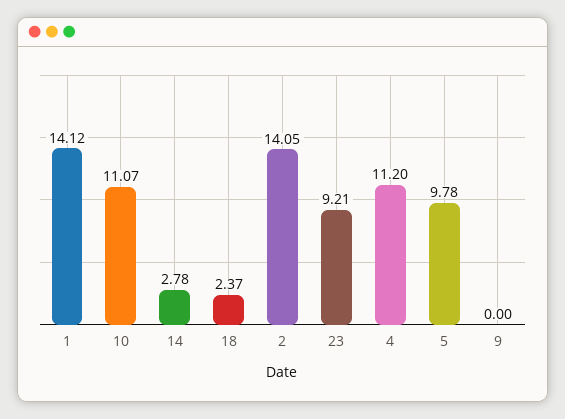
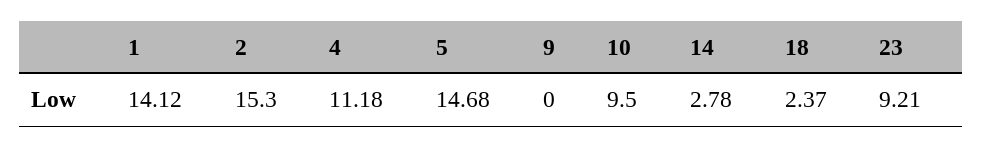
  {
    "1": 14.12,
-   "10": 11.07,
+   "10": 9.5,
    "14": 2.78,
    "18": 2.37,
-   "2": 14.05,
+   "2": 15.3,
    "23": 9.21,
-   "4": 11.2,
+   "4": 11.18,
-   "5": 9.78,
+   "5": 14.68,
    "9": 0
  }

